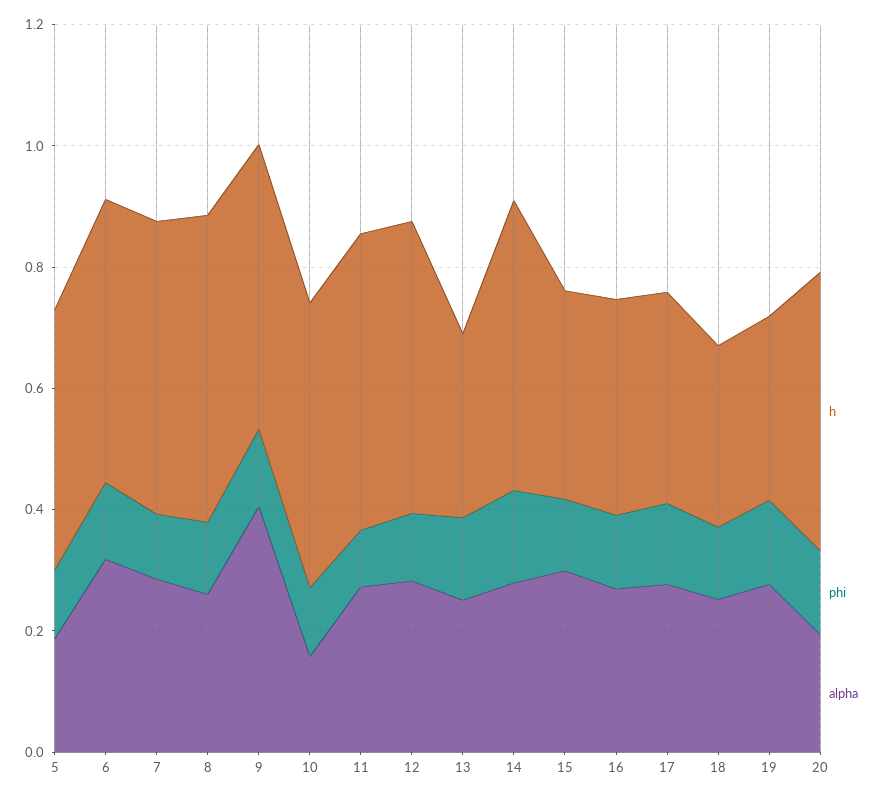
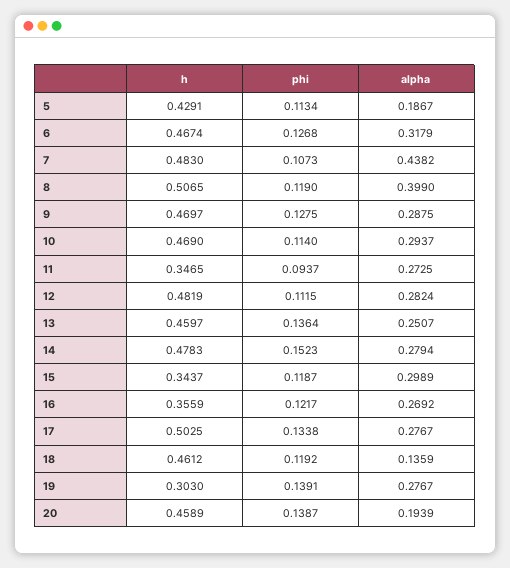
  {
    "h": {
      "5": 0.4291,
      "6": 0.4674,
      "7": 0.483,
      "8": 0.5065,
      "9": 0.4697,
      "10": 0.469,
-     "11": 0.5,
+     "11": 0.3465,
      "12": 0.4819,
-     "13": 0.3,
+     "13": 0.4597,
      "14": 0.4783,
      "15": 0.3437,
      "16": 0.3559,
-     "17": 0.35,
+     "17": 0.5025,
-     "18": 0.3,
+     "18": 0.4612,
      "19": 0.303,
      "20": 0.4589
    },
    "phi": {
      "5": 0.1134,
      "6": 0.1268,
      "7": 0.1073,
      "8": 0.119,
      "9": 0.1275,
      "10": 0.114,
      "11": 0.0937,
      "12": 0.1115,
      "13": 0.1364,
      "14": 0.1523,
      "15": 0.1187,
      "16": 0.1217,
      "17": 0.1338,
      "18": 0.1192,
      "19": 0.1391,
      "20": 0.1387
    },
    "alpha": {
      "5": 0.1867,
      "6": 0.3179,
-     "7": 0.3,
+     "7": 0.4382,
-     "8": 0.25,
+     "8": 0.399,
-     "9": 0.4,
+     "9": 0.2875,
-     "10": 0.15,
+     "10": 0.2937,
      "11": 0.2725,
      "12": 0.2824,
      "13": 0.2507,
      "14": 0.2794,
      "15": 0.2989,
      "16": 0.2692,
      "17": 0.2767,
-     "18": 0.25,
+     "18": 0.1359,
      "19": 0.2767,
      "20": 0.1939
    }
  }

